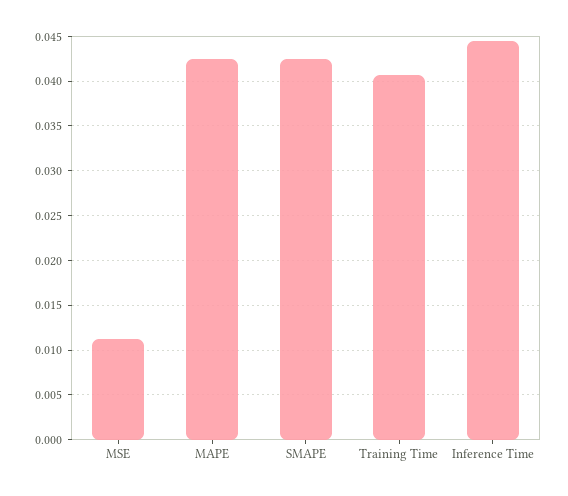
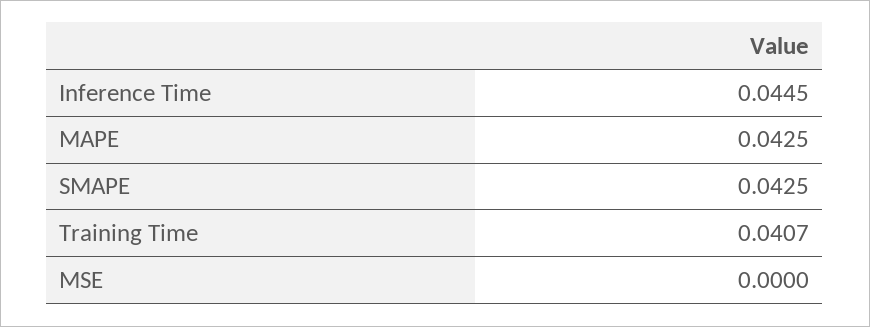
  {
-   "MSE": 0.011,
+   "MSE": 0,
    "MAPE": 0.0425,
    "SMAPE": 0.0425,
    "Training Time": 0.0407,
    "Inference Time": 0.0445
  }

